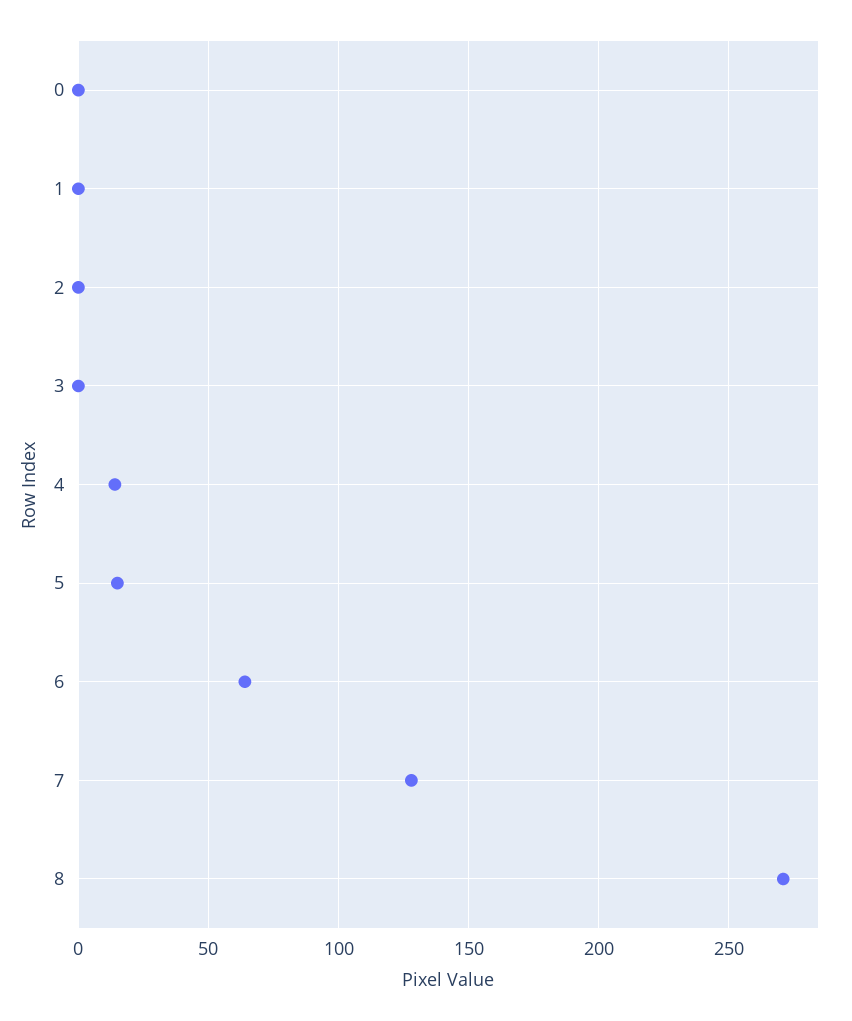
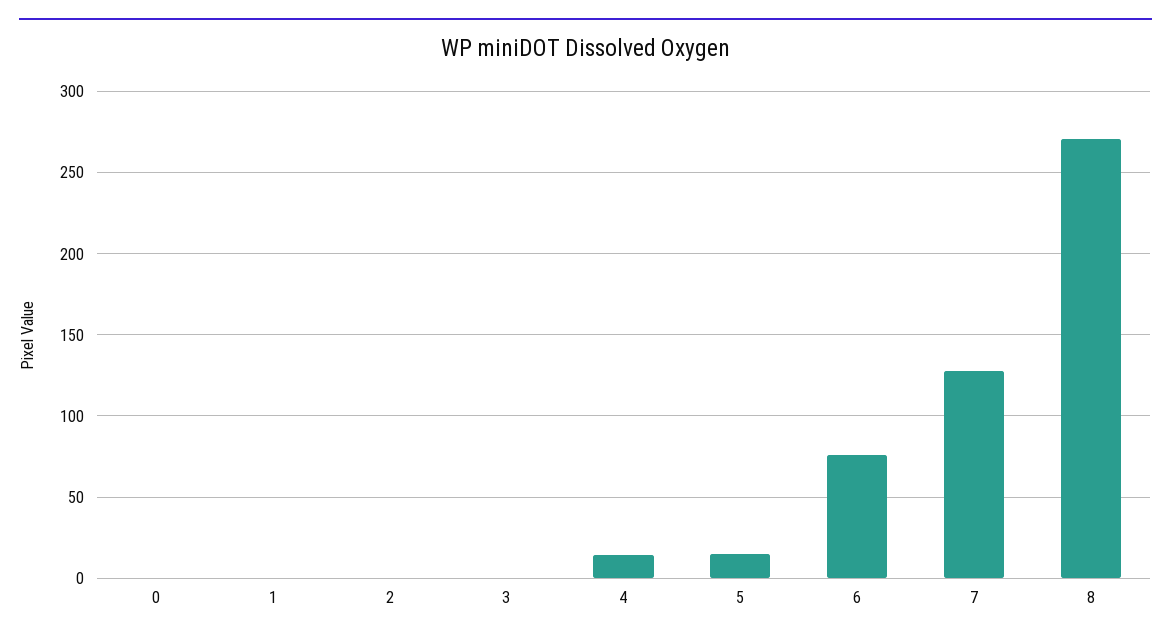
  {
    "0": 0,
    "1": 0,
    "2": 0,
    "3": 0,
    "4": 15,
    "5": 15,
-   "6": 65,
+   "6": 75,
    "7": 130,
    "8": 270
  }

